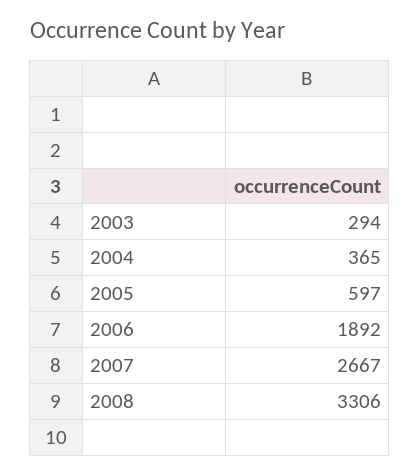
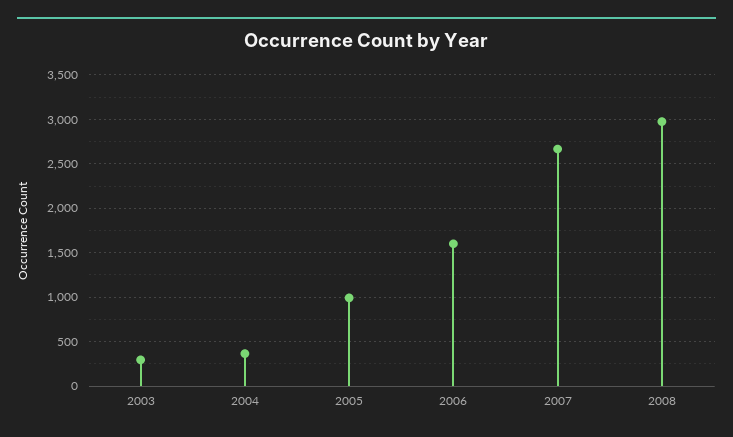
  {
    "2003": 294,
    "2004": 365,
-   "2005": 597,
+   "2005": 1000,
-   "2006": 1892,
+   "2006": 1600,
    "2007": 2667,
-   "2008": 3306
+   "2008": 3000
  }

